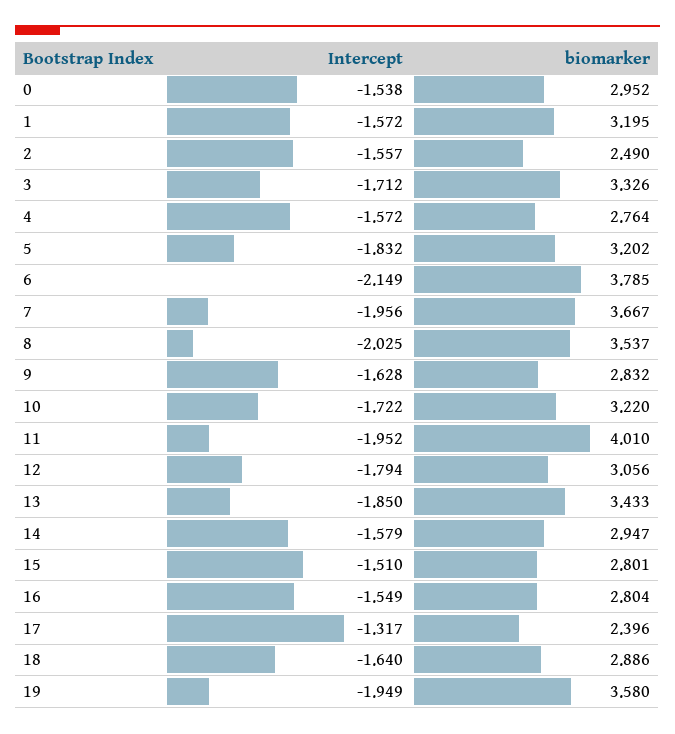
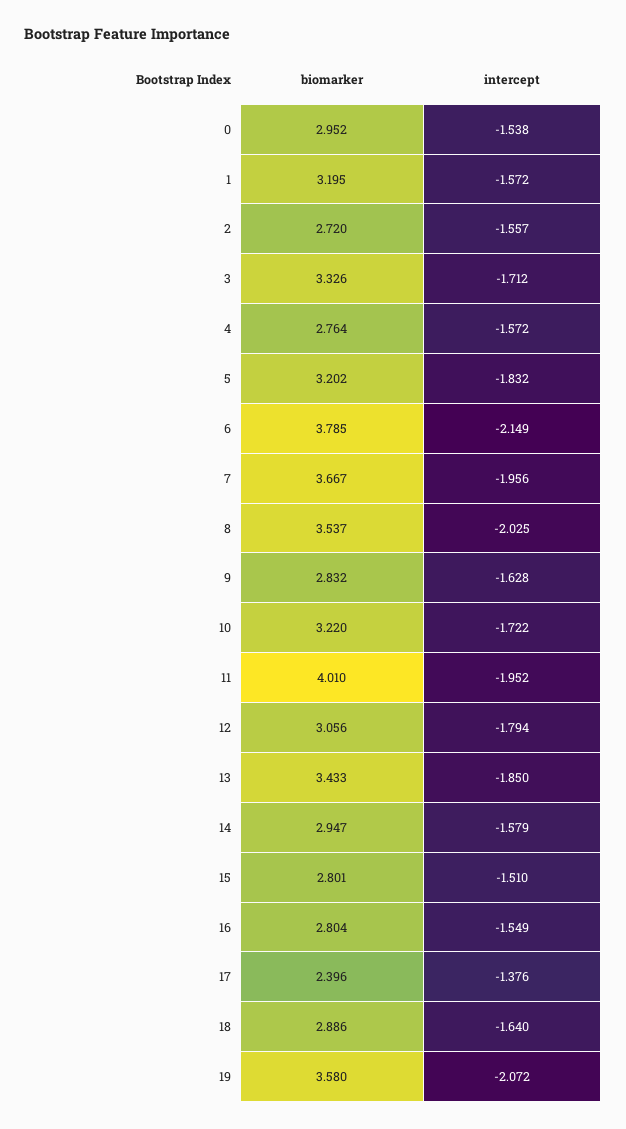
  {
    "Intercept": {
      "0": -1.538,
      "1": -1.572,
      "2": -1.557,
      "3": -1.712,
      "4": -1.572,
      "5": -1.832,
      "6": -2.149,
      "7": -1.956,
      "8": -2.025,
      "9": -1.628,
      "10": -1.722,
      "11": -1.952,
      "12": -1.794,
      "13": -1.85,
      "14": -1.579,
      "15": -1.51,
      "16": -1.549,
-     "17": -1.317,
+     "17": -1.376,
      "18": -1.64,
-     "19": -1.949
+     "19": -2.072
    },
    "biomarker": {
      "0": 2.952,
      "1": 3.195,
-     "2": 2.49,
+     "2": 2.72,
      "3": 3.326,
      "4": 2.764,
      "5": 3.202,
      "6": 3.785,
      "7": 3.667,
      "8": 3.537,
      "9": 2.832,
      "10": 3.22,
      "11": 4.01,
      "12": 3.056,
      "13": 3.433,
      "14": 2.947,
      "15": 2.801,
      "16": 2.804,
      "17": 2.396,
      "18": 2.886,
      "19": 3.58
    }
  }

